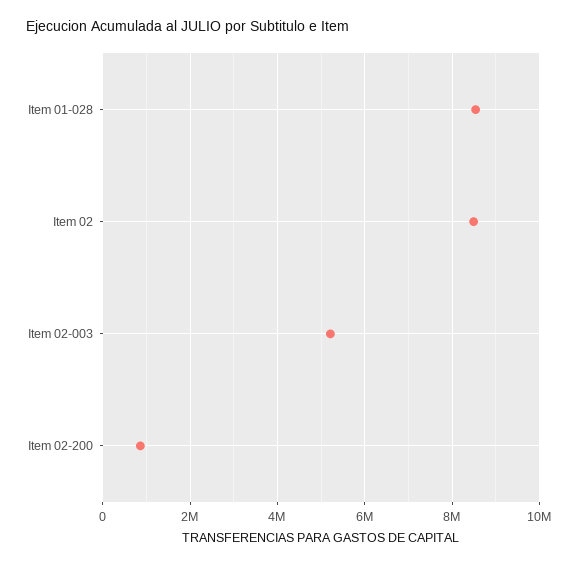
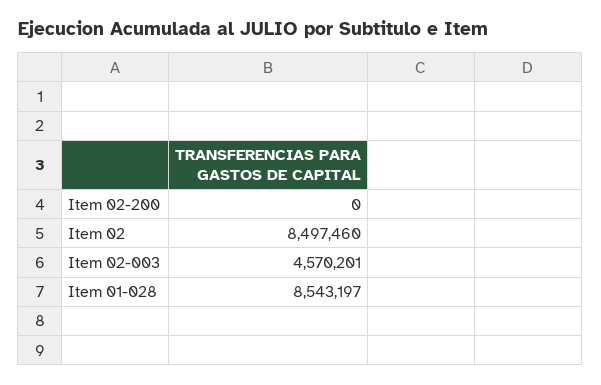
  {
    "Item 01-028": 8543197,
    "Item 02": 8497460,
-   "Item 02-003": 5200000,
+   "Item 02-003": 4570201,
-   "Item 02-200": 800000
+   "Item 02-200": 0
  }

